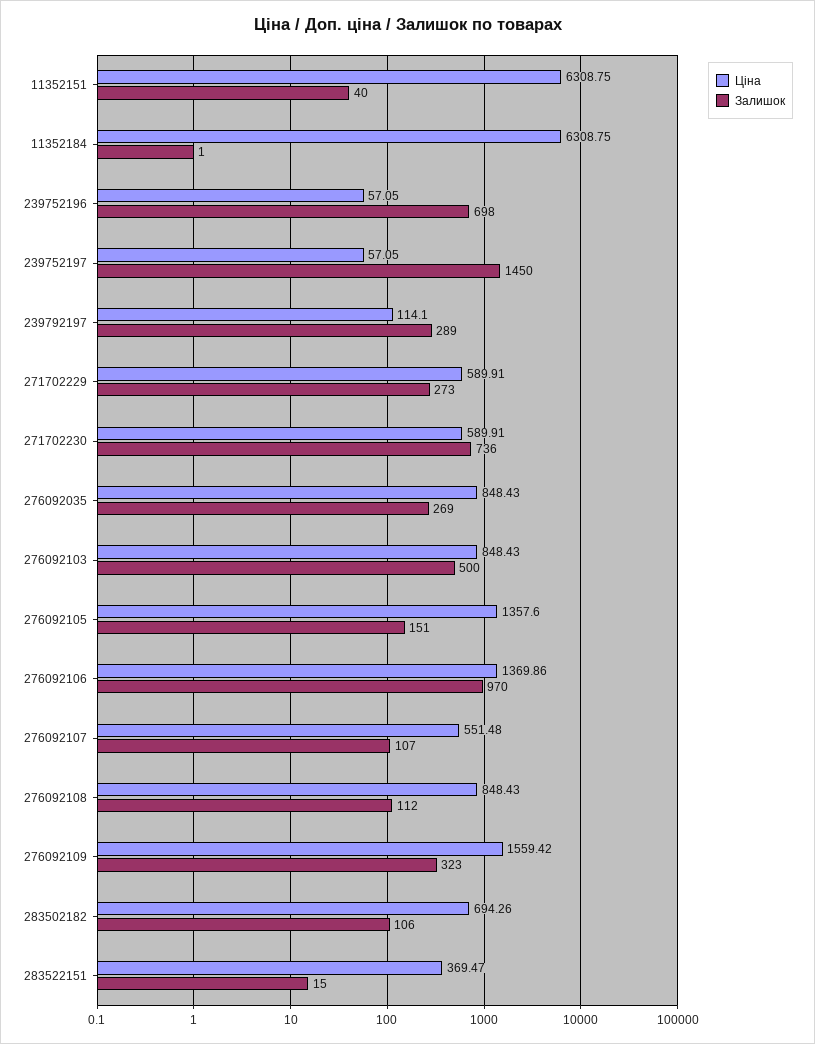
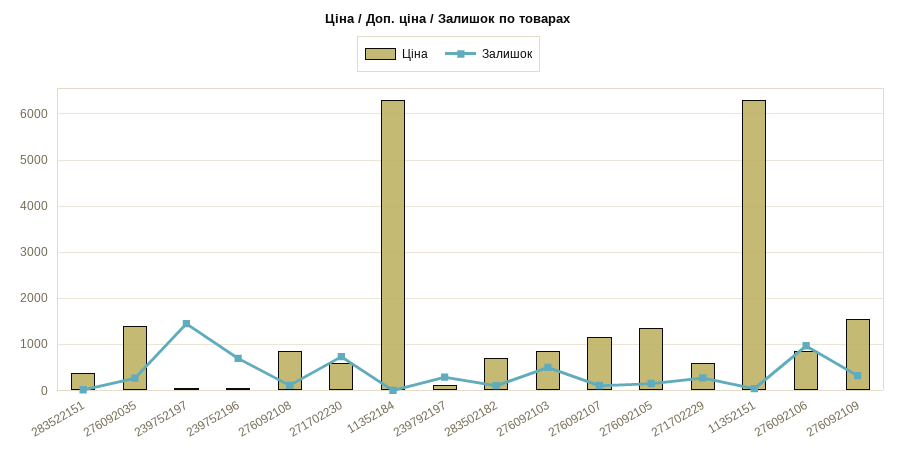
  {
    "Ціна": {
      "11352151": 6308.75,
      "11352184": 6308.75,
      "239752196": 57.05,
      "239752197": 57.05,
      "239792197": 114.1,
      "271702229": 589.91,
      "271702230": 589.91,
-     "276092035": 848.43,
+     "276092035": 1400,
      "276092103": 848.43,
      "276092105": 1357.6,
-     "276092106": 1369.86,
+     "276092106": 800,
-     "276092107": 551.48,
+     "276092107": 1200,
      "276092108": 848.43,
      "276092109": 1559.42,
      "283502182": 694.26,
      "283522151": 369.47
    },
    "Залишок": {
      "11352151": 40,
      "11352184": 1,
      "239752196": 698,
      "239752197": 1450,
      "239792197": 289,
      "271702229": 273,
      "271702230": 736,
      "276092035": 269,
      "276092103": 500,
      "276092105": 151,
      "276092106": 970,
      "276092107": 107,
      "276092108": 112,
      "276092109": 323,
      "283502182": 106,
      "283522151": 15
    }
  }

